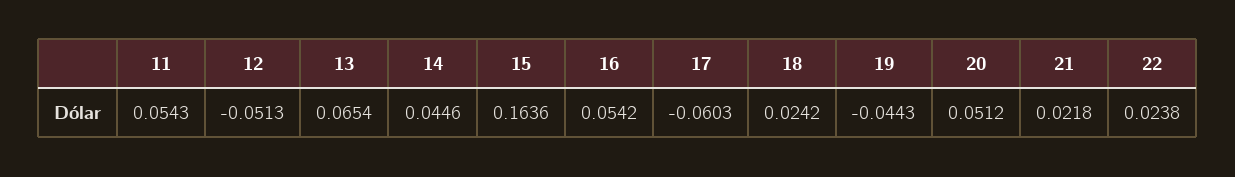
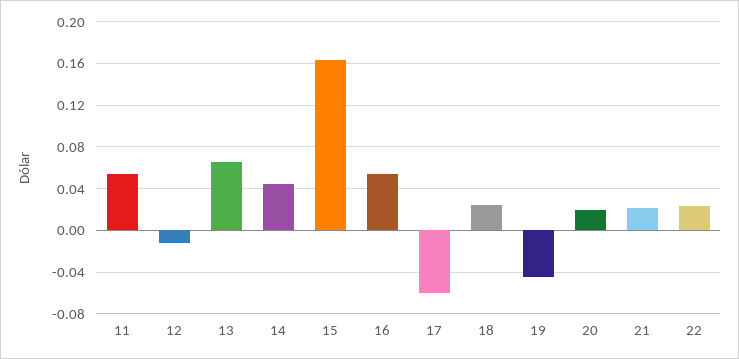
  {
    "11": 0.0543,
-   "12": -0.0513,
+   "12": -0.01,
    "13": 0.0654,
    "14": 0.0446,
    "15": 0.1636,
    "16": 0.0542,
    "17": -0.0603,
    "18": 0.0242,
    "19": -0.0443,
-   "20": 0.0512,
+   "20": 0.02,
    "21": 0.0218,
    "22": 0.0238
  }

